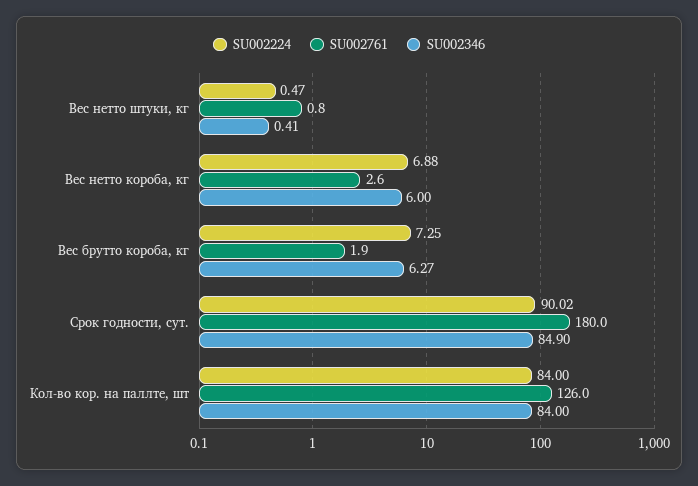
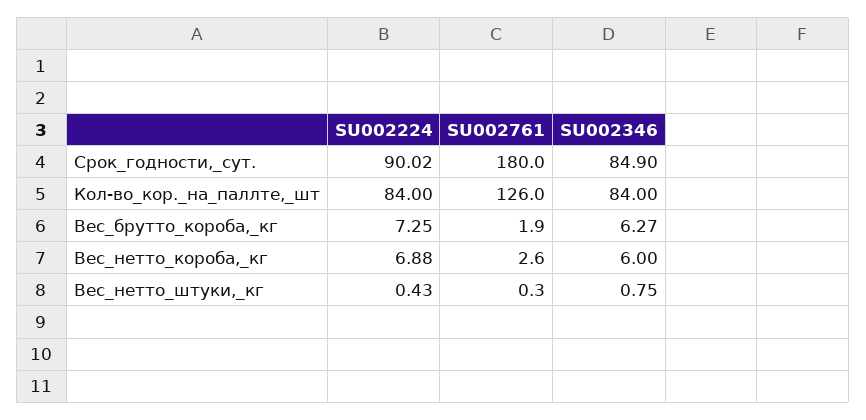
  {
    "SU002224": {
-     "Вес нетто штуки, кг": 0.47,
+     "Вес нетто штуки, кг": 0.43,
      "Вес нетто короба, кг": 6.88,
      "Вес брутто короба, кг": 7.25,
      "Срок годности, сут.": 90.02,
      "Кол-во кор. на паллте, шт": 84
    },
    "SU002761": {
-     "Вес нетто штуки, кг": 0.8,
+     "Вес нетто штуки, кг": 0.3,
      "Вес нетто короба, кг": 2.6,
      "Вес брутто короба, кг": 1.9,
      "Срок годности, сут.": 180,
      "Кол-во кор. на паллте, шт": 126
    },
    "SU002346": {
-     "Вес нетто штуки, кг": 0.41,
+     "Вес нетто штуки, кг": 0.75,
      "Вес нетто короба, кг": 6,
      "Вес брутто короба, кг": 6.27,
      "Срок годности, сут.": 84.9,
      "Кол-во кор. на паллте, шт": 84
    }
  }

